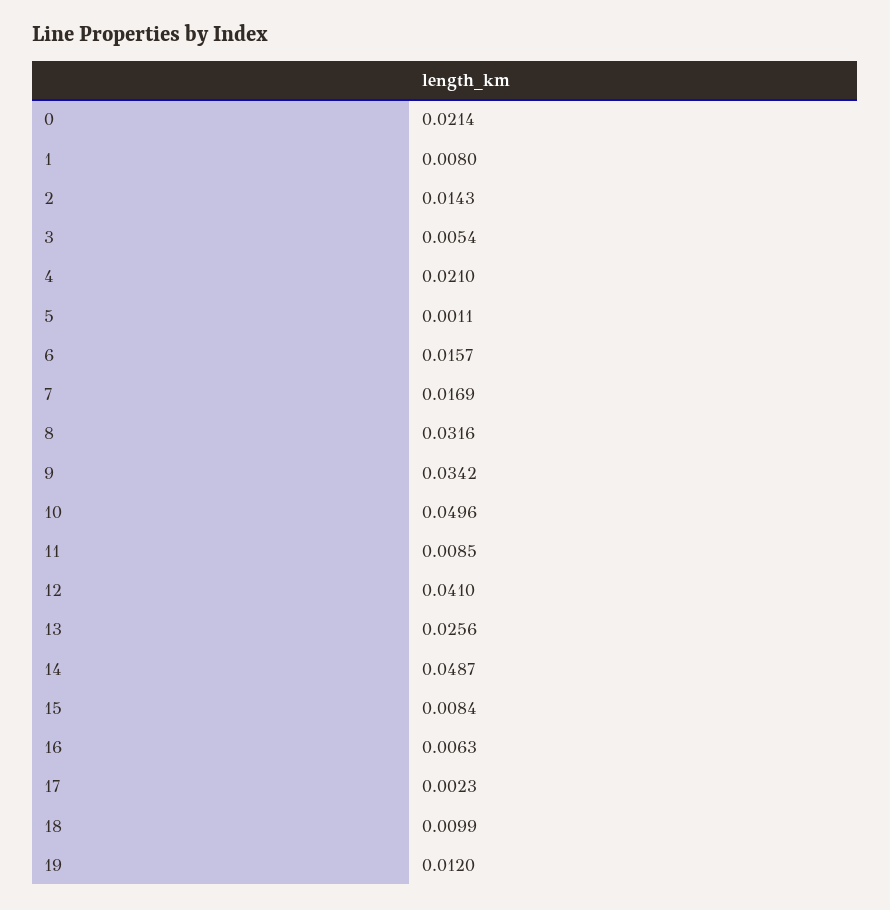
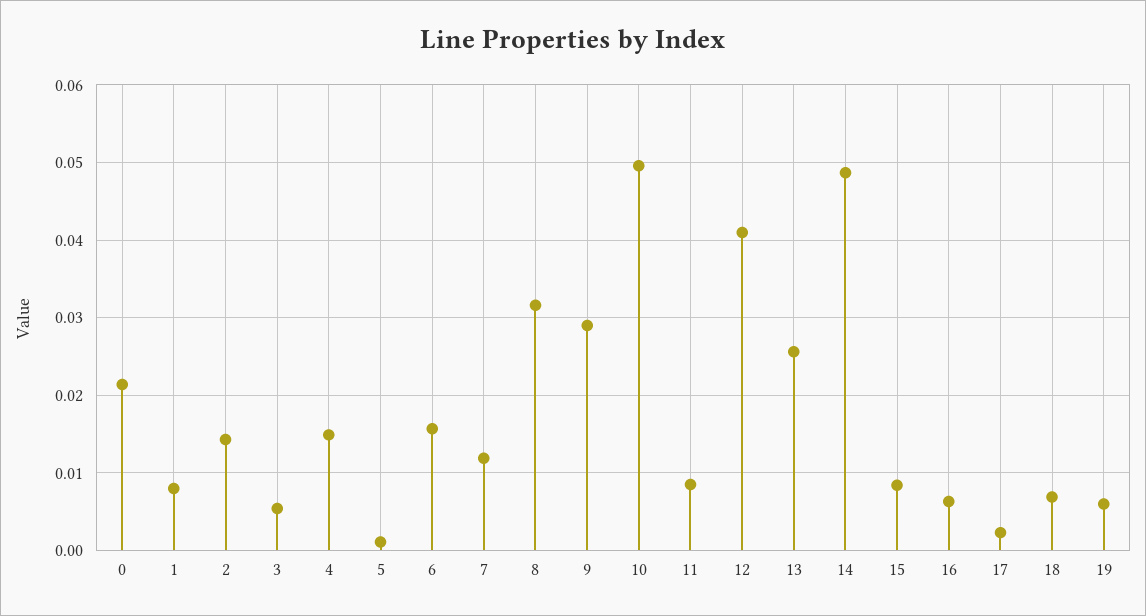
  {
    "0": 0.0214,
    "1": 0.008,
    "2": 0.0143,
    "3": 0.0054,
-   "4": 0.021,
+   "4": 0.015,
    "5": 0.0011,
    "6": 0.0157,
-   "7": 0.0169,
+   "7": 0.012,
    "8": 0.0316,
-   "9": 0.0342,
+   "9": 0.029,
    "10": 0.0496,
    "11": 0.0085,
    "12": 0.041,
    "13": 0.0256,
    "14": 0.0487,
    "15": 0.0084,
    "16": 0.0063,
    "17": 0.0023,
-   "18": 0.0099,
+   "18": 0.007,
-   "19": 0.012
+   "19": 0.006
  }

